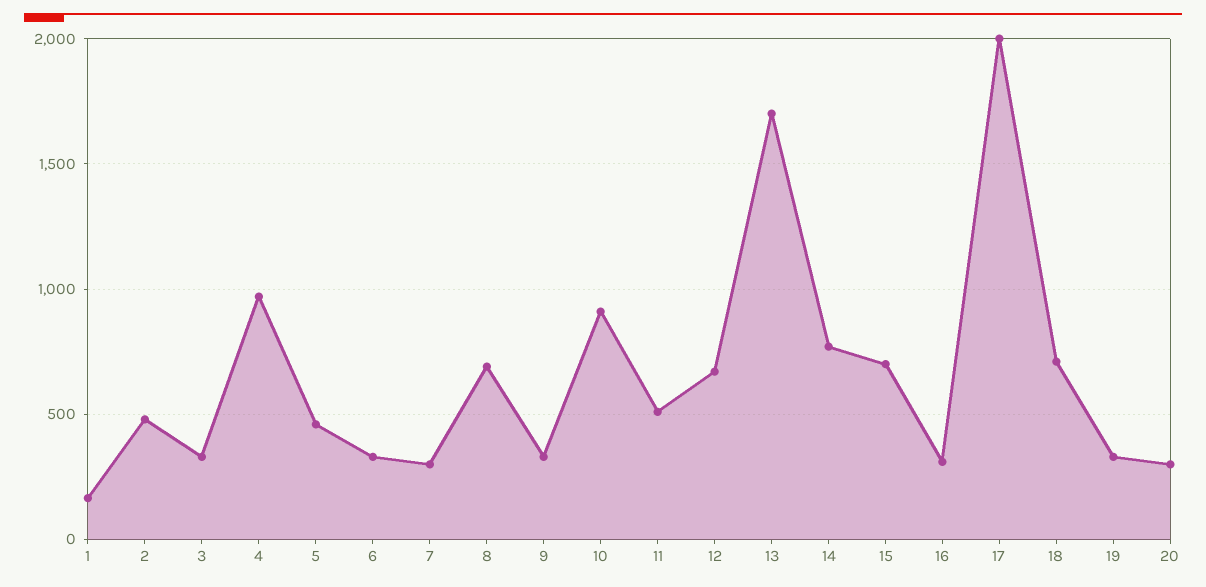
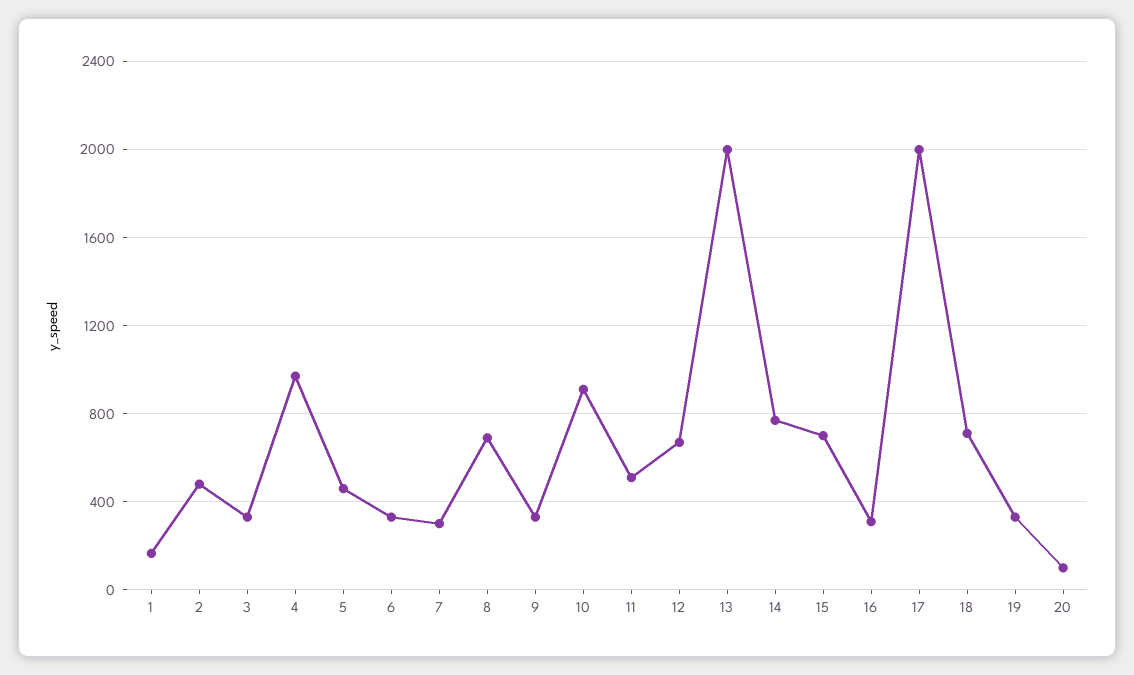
  {
    "1": 150,
    "2": 500,
    "3": 350,
    "4": 950,
    "5": 450,
    "6": 350,
    "7": 300,
    "8": 700,
    "9": 350,
    "10": 900,
    "11": 500,
    "12": 650,
-   "13": 1700,
+   "13": 2000,
    "14": 750,
    "15": 700,
    "16": 300,
    "17": 2000,
    "18": 700,
    "19": 350,
-   "20": 300
+   "20": 100
  }

